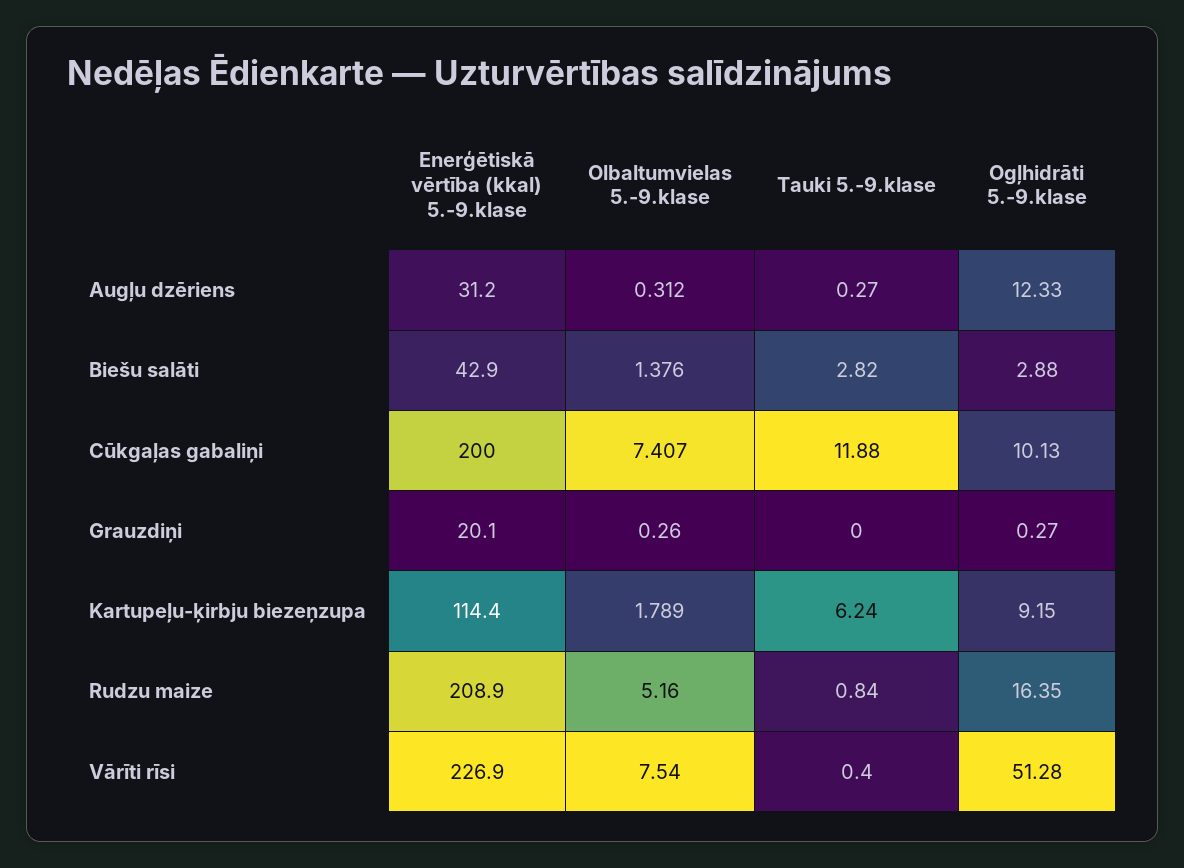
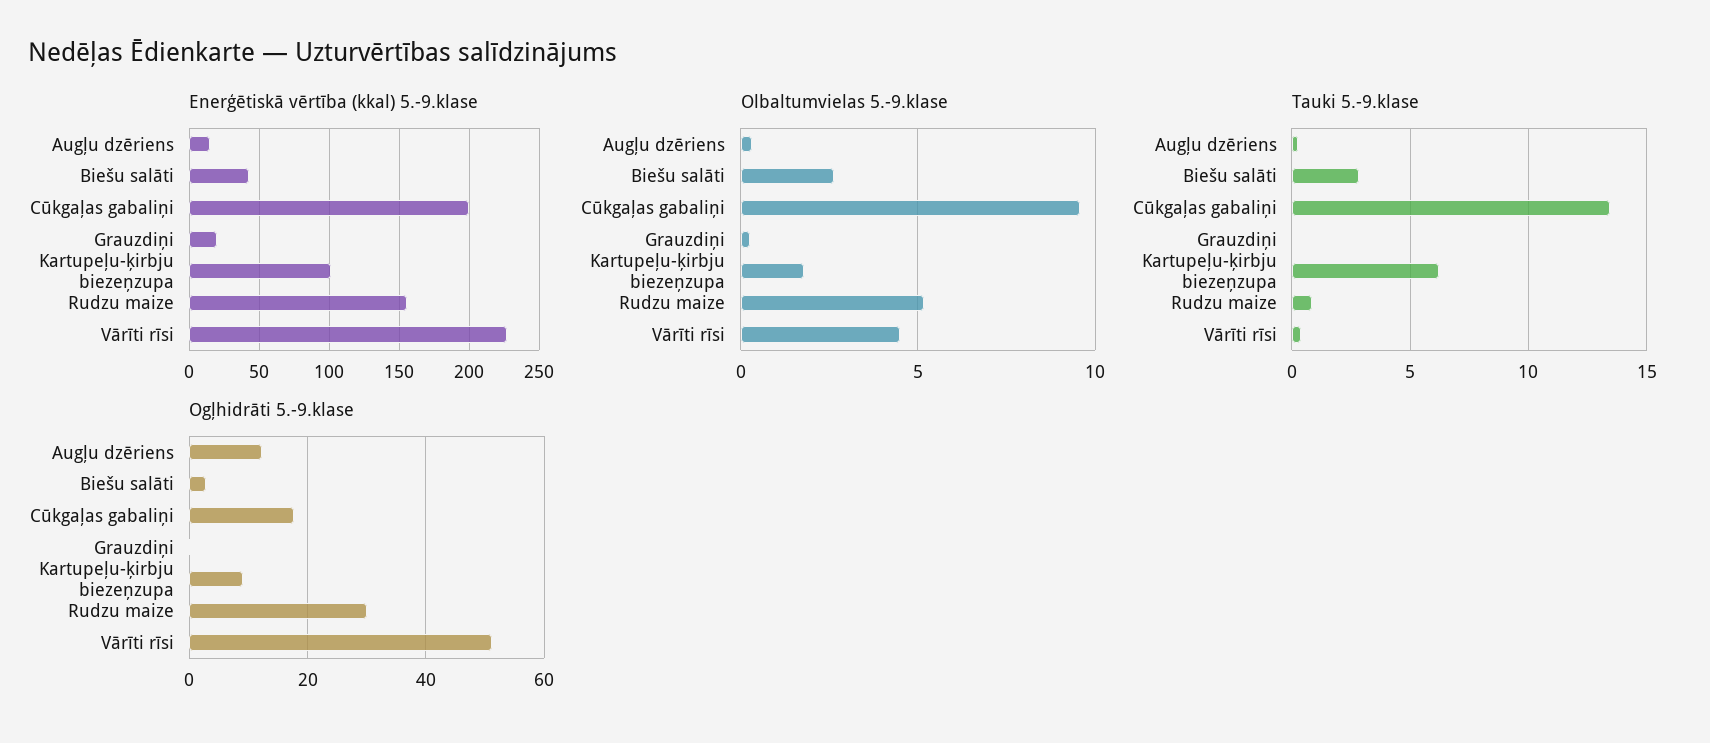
  {
    "Enerģētiskā vērtība (kkal) 5.-9.klase": {
-     "Augļu dzēriens": 31.2,
+     "Augļu dzēriens": 15,
      "Biešu salāti": 42.9,
      "Cūkgaļas gabaliņi": 200,
      "Grauzdiņi": 20.1,
-     "Kartupeļu-ķirbju biezeņzupa": 114.4,
+     "Kartupeļu-ķirbju biezeņzupa": 100,
-     "Rudzu maize": 208.9,
+     "Rudzu maize": 155,
      "Vārīti rīsi": 226.9
    },
    "Olbaltumvielas 5.-9.klase": {
      "Augļu dzēriens": 0.312,
-     "Biešu salāti": 1.376,
+     "Biešu salāti": 2.5,
-     "Cūkgaļas gabaliņi": 7.407,
+     "Cūkgaļas gabaliņi": 9.5,
      "Grauzdiņi": 0.26,
      "Kartupeļu-ķirbju biezeņzupa": 1.789,
      "Rudzu maize": 5.16,
-     "Vārīti rīsi": 7.54
+     "Vārīti rīsi": 4.5
    },
    "Tauki 5.-9.klase": {
      "Augļu dzēriens": 0.27,
      "Biešu salāti": 2.82,
-     "Cūkgaļas gabaliņi": 11.88,
+     "Cūkgaļas gabaliņi": 13.5,
      "Grauzdiņi": 0,
      "Kartupeļu-ķirbju biezeņzupa": 6.24,
      "Rudzu maize": 0.84,
      "Vārīti rīsi": 0.4
    },
    "Ogļhidrāti 5.-9.klase": {
      "Augļu dzēriens": 12.33,
      "Biešu salāti": 2.88,
-     "Cūkgaļas gabaliņi": 10.13,
+     "Cūkgaļas gabaliņi": 18,
      "Grauzdiņi": 0.27,
      "Kartupeļu-ķirbju biezeņzupa": 9.15,
-     "Rudzu maize": 16.35,
+     "Rudzu maize": 30,
      "Vārīti rīsi": 51.28
    }
  }

